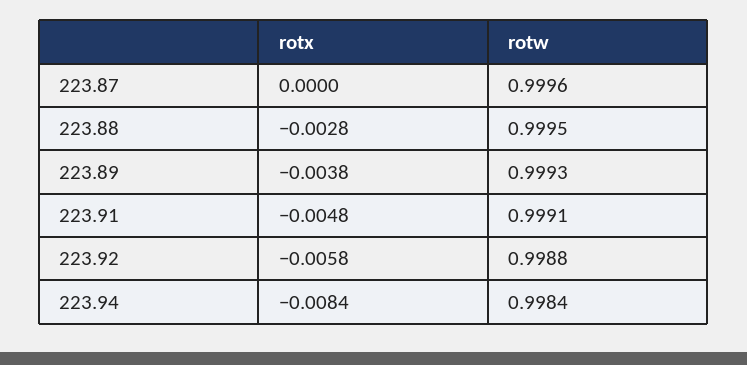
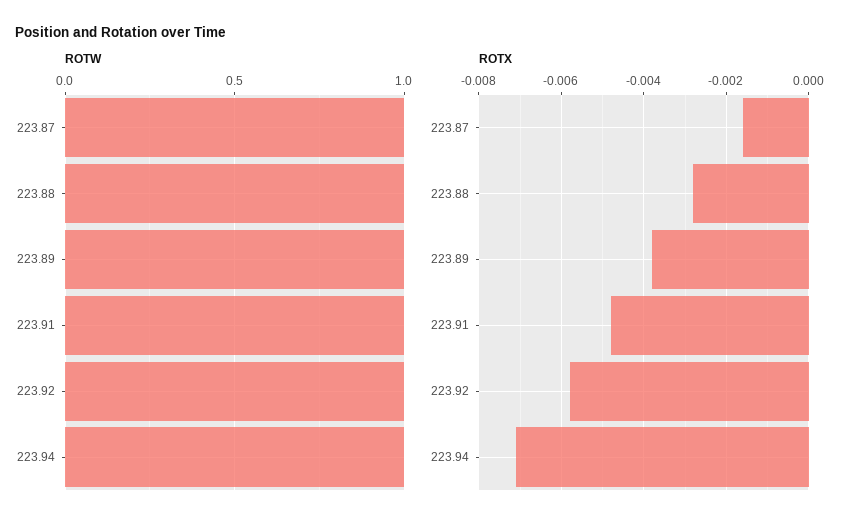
  {
    "rotx": {
-     "223.87": 0,
+     "223.87": -0.0015,
      "223.88": -0.0028,
      "223.89": -0.0038,
      "223.91": -0.0048,
      "223.92": -0.0058,
-     "223.94": -0.0084
+     "223.94": -0.007
    },
    "rotw": {
      "223.87": 0.9996,
      "223.88": 0.9995,
      "223.89": 0.9993,
      "223.91": 0.9991,
      "223.92": 0.9988,
      "223.94": 0.9984
    }
  }

